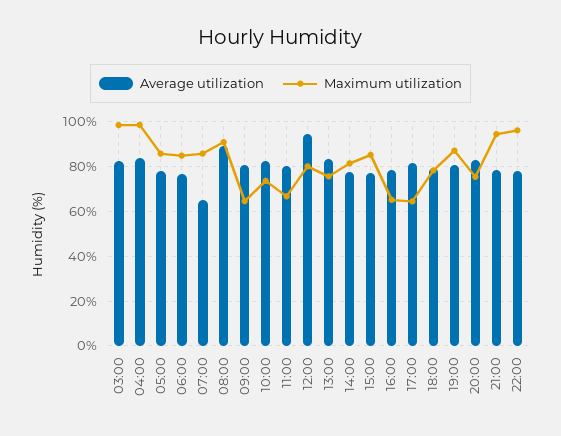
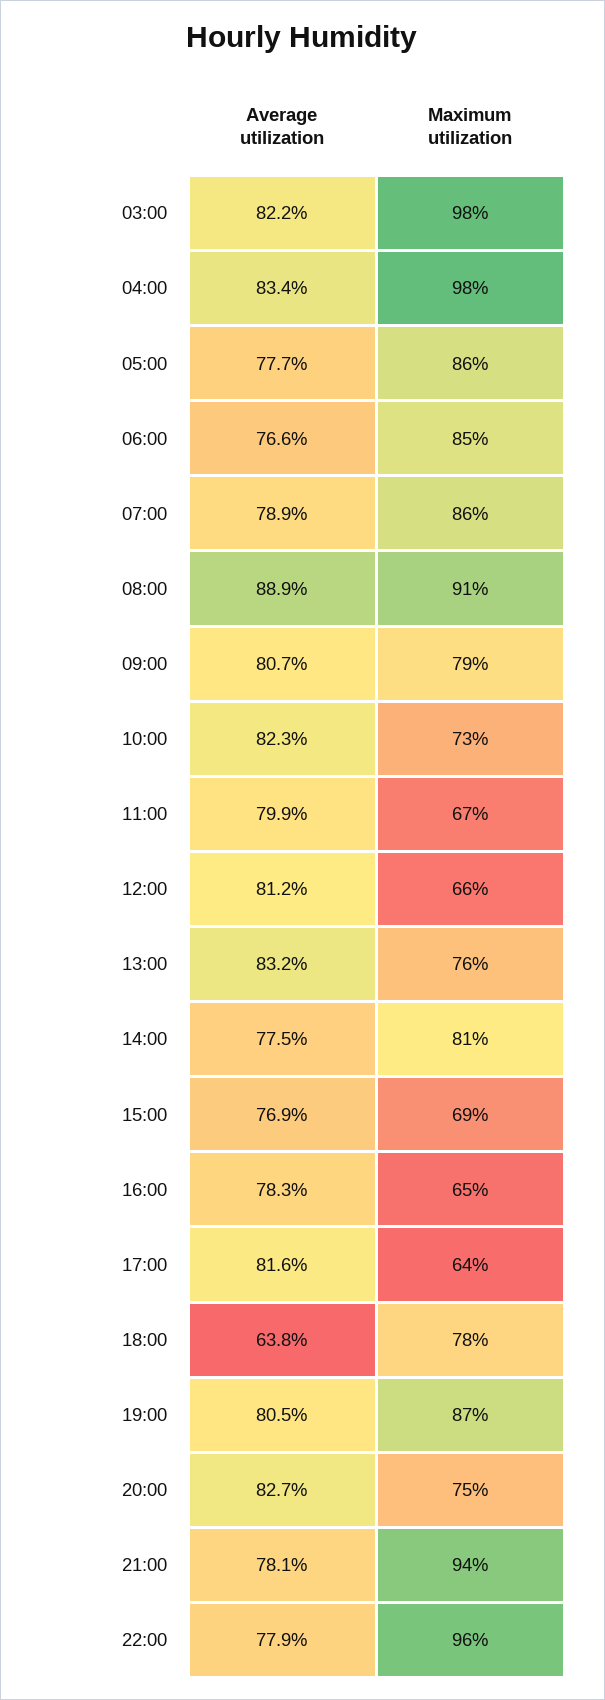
  {
    "Average utilization": {
      "03:00": 82.2,
      "04:00": 83.4,
      "05:00": 77.7,
      "06:00": 76.6,
-     "07:00": 65,
+     "07:00": 78.9,
      "08:00": 88.9,
      "09:00": 80.7,
      "10:00": 82.3,
      "11:00": 79.9,
-     "12:00": 95,
+     "12:00": 81.2,
      "13:00": 83.2,
      "14:00": 77.5,
      "15:00": 76.9,
      "16:00": 78.3,
      "17:00": 81.6,
-     "18:00": 80,
+     "18:00": 63.8,
      "19:00": 80.5,
      "20:00": 82.7,
      "21:00": 78.1,
      "22:00": 77.9
    },
    "Maximum utilization": {
      "03:00": 98,
      "04:00": 98,
      "05:00": 86,
      "06:00": 85,
      "07:00": 86,
      "08:00": 91,
-     "09:00": 65,
+     "09:00": 79,
      "10:00": 73,
      "11:00": 67,
-     "12:00": 80,
+     "12:00": 66,
      "13:00": 76,
      "14:00": 81,
-     "15:00": 85,
+     "15:00": 69,
      "16:00": 65,
      "17:00": 64,
      "18:00": 78,
      "19:00": 87,
      "20:00": 75,
      "21:00": 94,
      "22:00": 96
    }
  }

